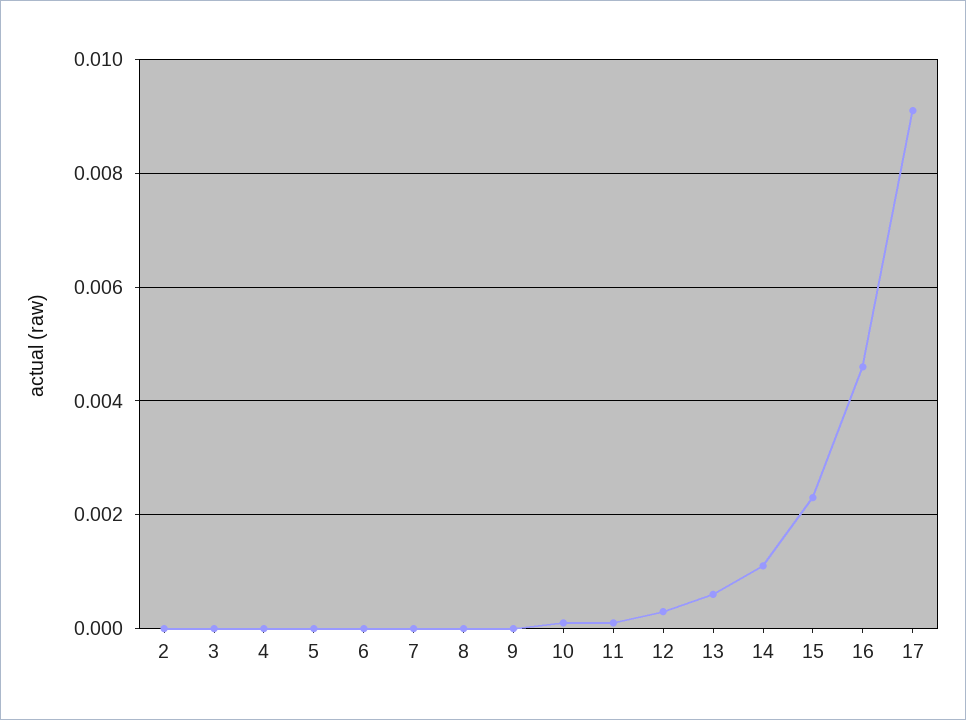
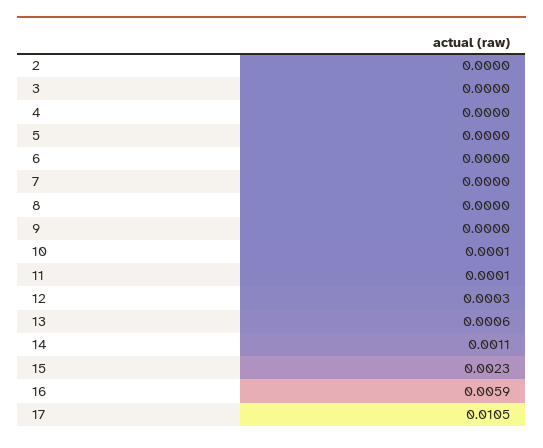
  {
    "2": 0,
    "3": 0,
    "4": 0,
    "5": 0,
    "6": 0,
    "7": 0,
    "8": 0,
    "9": 0,
    "10": 0.0001,
    "11": 0.0001,
    "12": 0.0003,
    "13": 0.0006,
    "14": 0.0011,
    "15": 0.0023,
-   "16": 0.0045,
+   "16": 0.0059,
-   "17": 0.009
+   "17": 0.0105
  }

